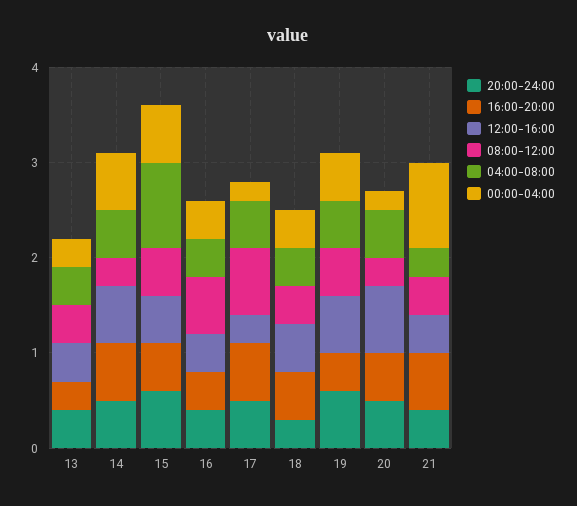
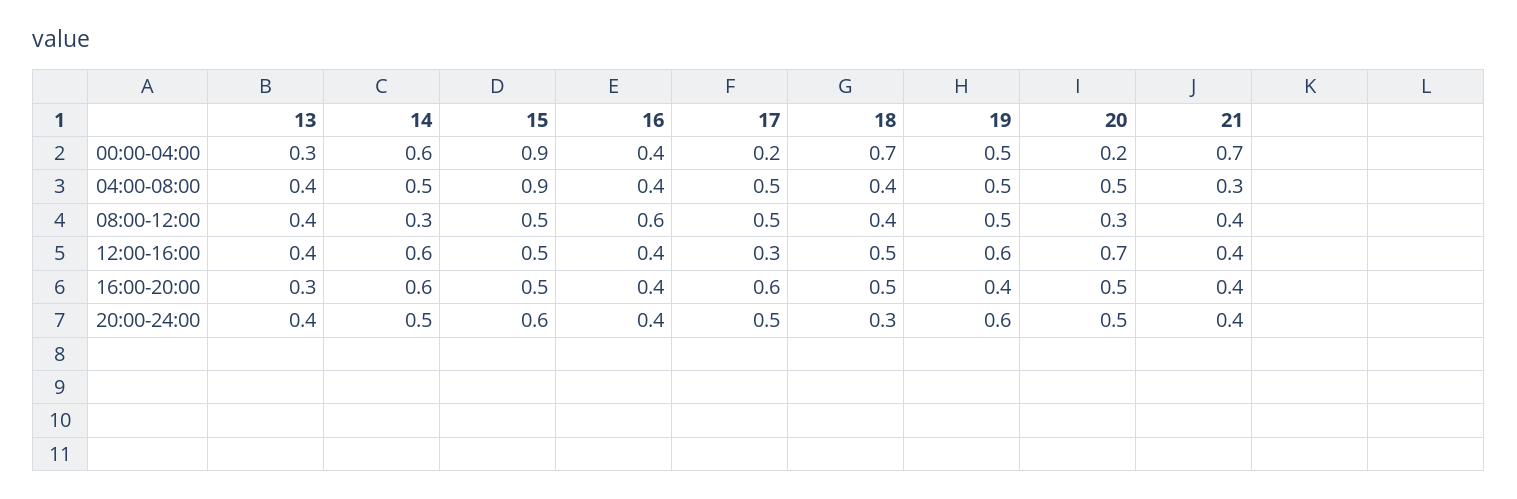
  {
    "20:00-24:00": {
      "13": 0.4,
      "14": 0.5,
      "15": 0.6,
      "16": 0.4,
      "17": 0.5,
      "18": 0.3,
      "19": 0.6,
      "20": 0.5,
      "21": 0.4
    },
    "16:00-20:00": {
      "13": 0.3,
      "14": 0.6,
      "15": 0.5,
      "16": 0.4,
      "17": 0.6,
      "18": 0.5,
      "19": 0.4,
      "20": 0.5,
-     "21": 0.6
+     "21": 0.4
    },
    "12:00-16:00": {
      "13": 0.4,
      "14": 0.6,
      "15": 0.5,
      "16": 0.4,
      "17": 0.3,
      "18": 0.5,
      "19": 0.6,
      "20": 0.7,
      "21": 0.4
    },
    "08:00-12:00": {
      "13": 0.4,
      "14": 0.3,
      "15": 0.5,
      "16": 0.6,
-     "17": 0.7,
+     "17": 0.5,
      "18": 0.4,
      "19": 0.5,
      "20": 0.3,
      "21": 0.4
    },
    "04:00-08:00": {
      "13": 0.4,
      "14": 0.5,
      "15": 0.9,
      "16": 0.4,
      "17": 0.5,
      "18": 0.4,
      "19": 0.5,
      "20": 0.5,
      "21": 0.3
    },
    "00:00-04:00": {
      "13": 0.3,
      "14": 0.6,
-     "15": 0.6,
+     "15": 0.9,
      "16": 0.4,
      "17": 0.2,
-     "18": 0.4,
+     "18": 0.7,
      "19": 0.5,
      "20": 0.2,
-     "21": 0.9
+     "21": 0.7
    }
  }

